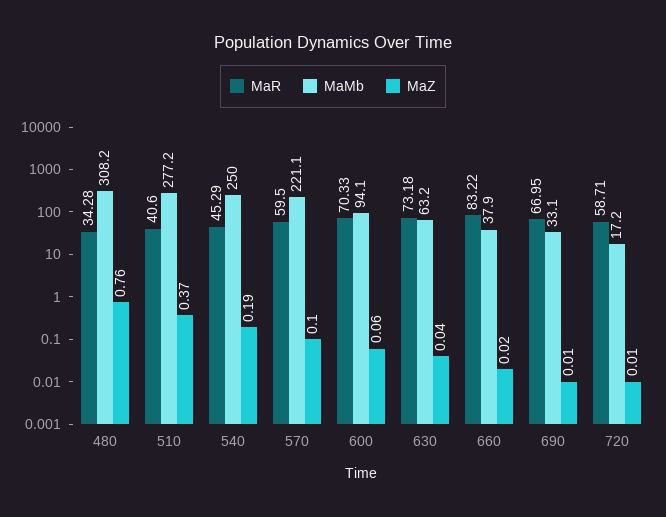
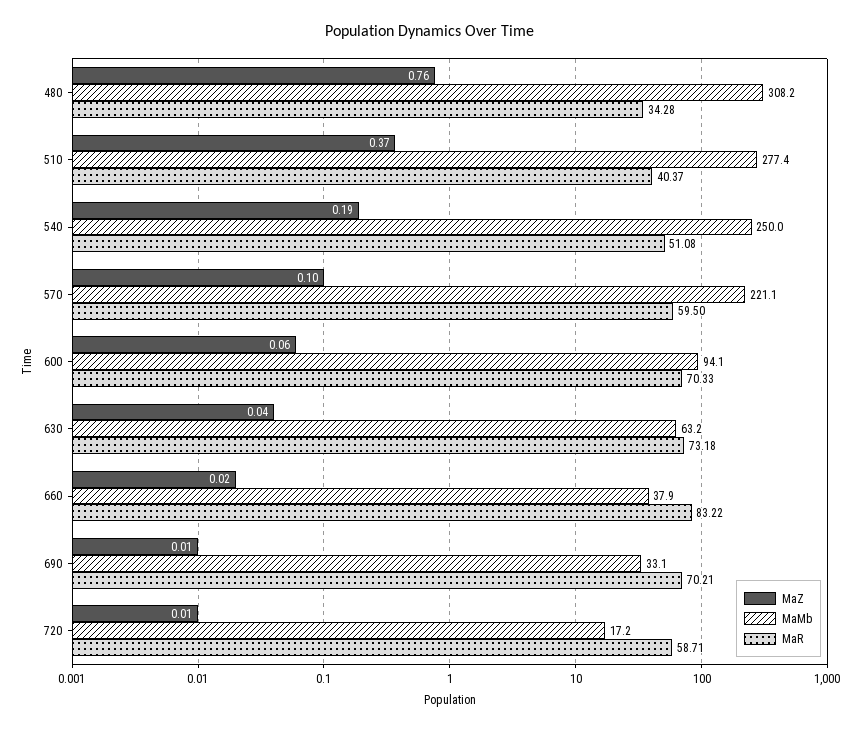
  {
    "MaR": {
      "480": 34.28,
-     "510": 40.6,
+     "510": 40.37,
-     "540": 45.29,
+     "540": 51.08,
      "570": 59.5,
      "600": 70.33,
      "630": 73.18,
      "660": 83.22,
-     "690": 66.95,
+     "690": 70.21,
      "720": 58.71
    },
    "MaMb": {
      "480": 308.2,
-     "510": 277.2,
+     "510": 277.4,
      "540": 250,
      "570": 221.1,
      "600": 94.1,
      "630": 63.2,
      "660": 37.9,
      "690": 33.1,
      "720": 17.2
    },
    "MaZ": {
      "480": 0.76,
      "510": 0.37,
      "540": 0.19,
      "570": 0.1,
      "600": 0.06,
      "630": 0.04,
      "660": 0.02,
      "690": 0.01,
      "720": 0.01
    }
  }

